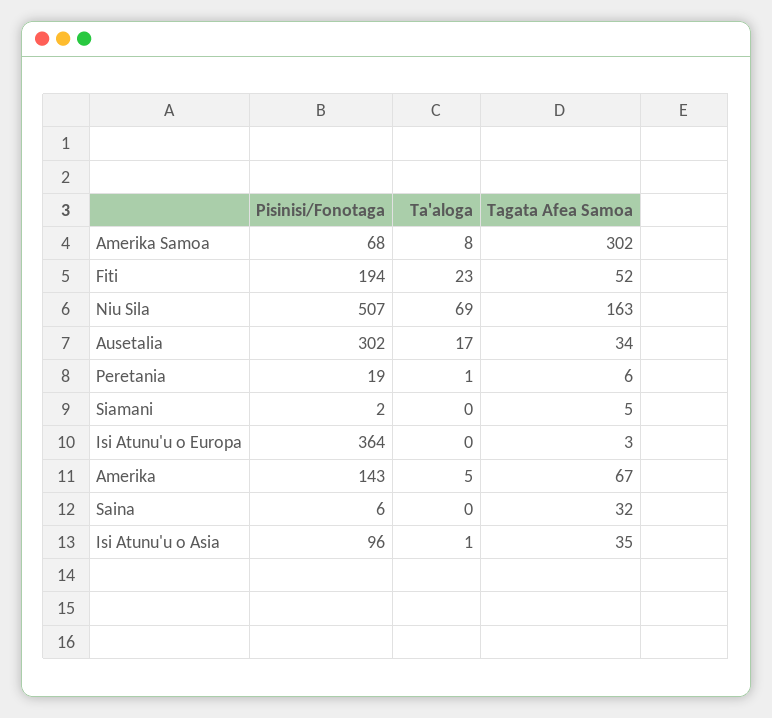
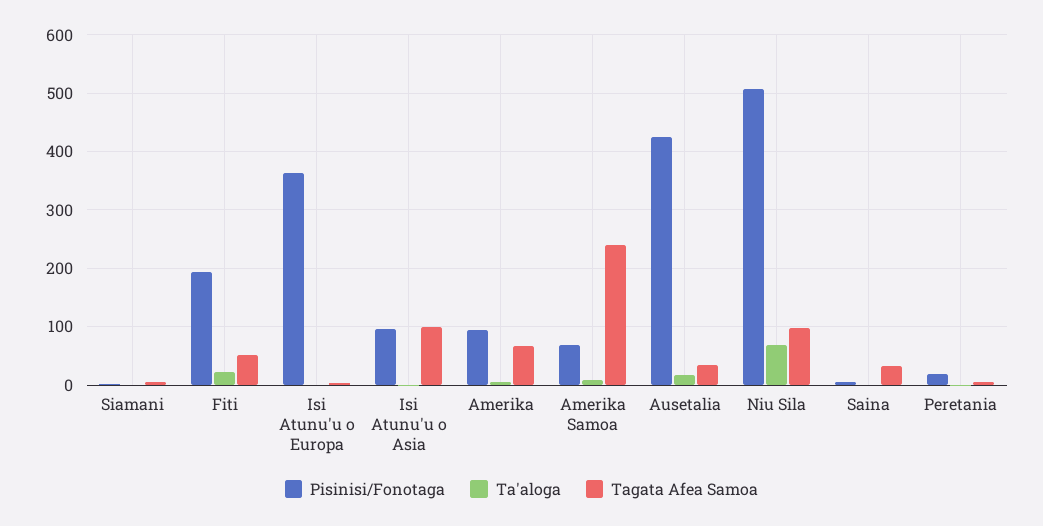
  {
    "Pisinisi/Fonotaga": {
      "Amerika Samoa": 68,
      "Fiti": 194,
      "Niu Sila": 507,
-     "Ausetalia": 302,
+     "Ausetalia": 420,
      "Peretania": 19,
      "Siamani": 2,
      "Isi Atunu'u o Europa": 364,
-     "Amerika": 143,
+     "Amerika": 100,
      "Saina": 6,
      "Isi Atunu'u o Asia": 96
    },
    "Ta'aloga": {
      "Amerika Samoa": 8,
      "Fiti": 23,
      "Niu Sila": 69,
      "Ausetalia": 17,
      "Peretania": 1,
      "Siamani": 0,
      "Isi Atunu'u o Europa": 0,
      "Amerika": 5,
      "Saina": 0,
      "Isi Atunu'u o Asia": 1
    },
    "Tagata Afea Samoa": {
-     "Amerika Samoa": 302,
+     "Amerika Samoa": 240,
      "Fiti": 52,
-     "Niu Sila": 163,
+     "Niu Sila": 100,
      "Ausetalia": 34,
      "Peretania": 6,
      "Siamani": 5,
      "Isi Atunu'u o Europa": 3,
      "Amerika": 67,
      "Saina": 32,
-     "Isi Atunu'u o Asia": 35
+     "Isi Atunu'u o Asia": 100
    }
  }

